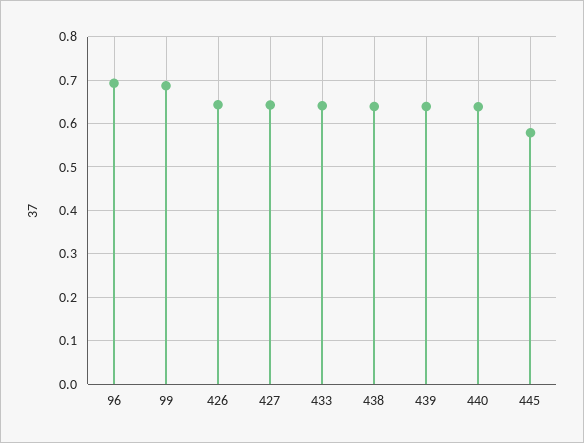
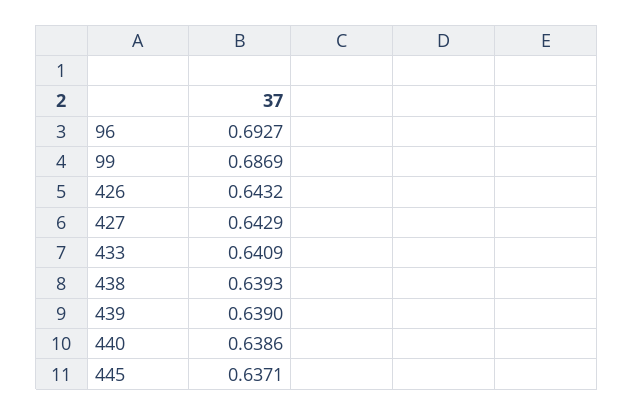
  {
    "96": 0.6927,
    "99": 0.6869,
    "426": 0.6432,
    "427": 0.6429,
    "433": 0.6409,
    "438": 0.6393,
    "439": 0.639,
    "440": 0.6386,
-   "445": 0.58
+   "445": 0.6371
  }

